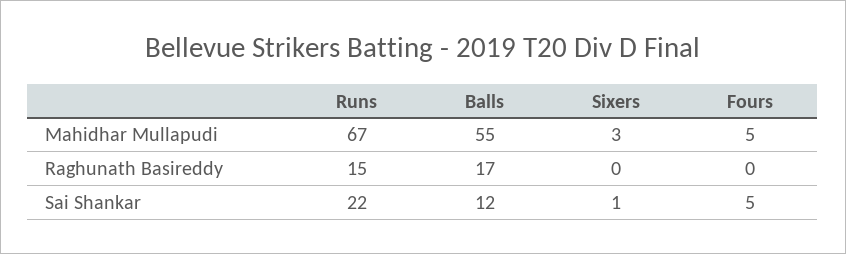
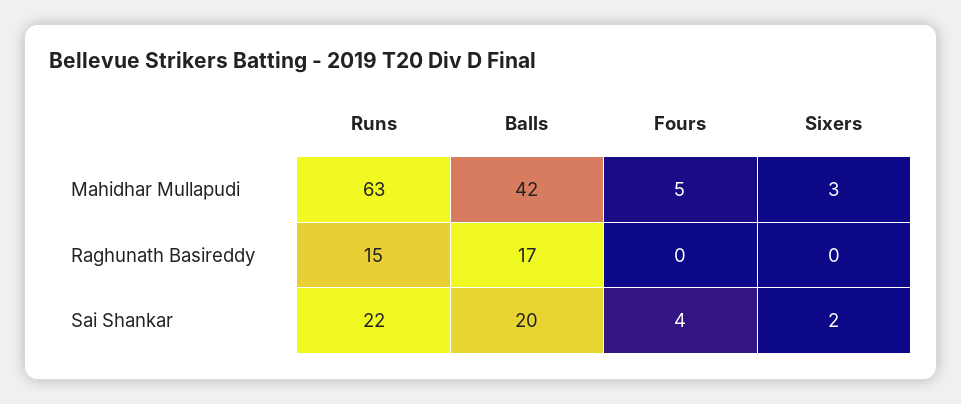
  {
    "Runs": {
-     "Mahidhar Mullapudi": 67,
+     "Mahidhar Mullapudi": 63,
      "Raghunath Basireddy": 15,
      "Sai Shankar": 22
    },
    "Balls": {
-     "Mahidhar Mullapudi": 55,
+     "Mahidhar Mullapudi": 42,
      "Raghunath Basireddy": 17,
-     "Sai Shankar": 12
+     "Sai Shankar": 20
    },
    "Sixers": {
      "Mahidhar Mullapudi": 3,
      "Raghunath Basireddy": 0,
-     "Sai Shankar": 1
+     "Sai Shankar": 2
    },
    "Fours": {
      "Mahidhar Mullapudi": 5,
      "Raghunath Basireddy": 0,
-     "Sai Shankar": 5
+     "Sai Shankar": 4
    }
  }

